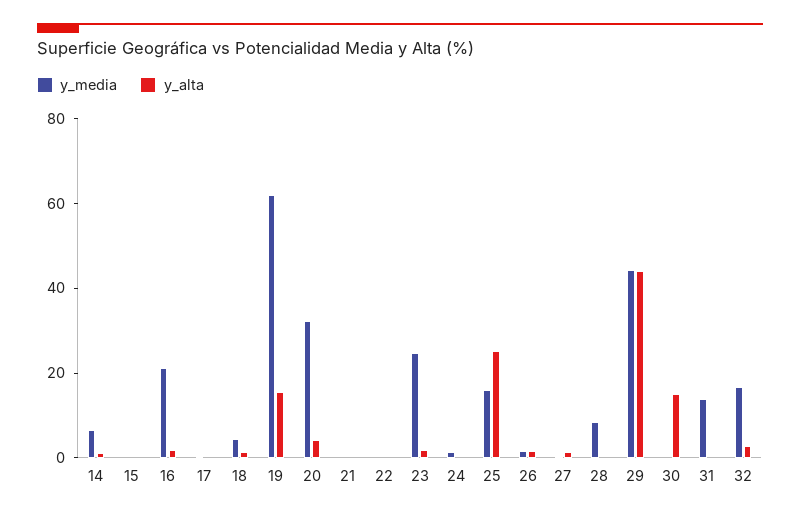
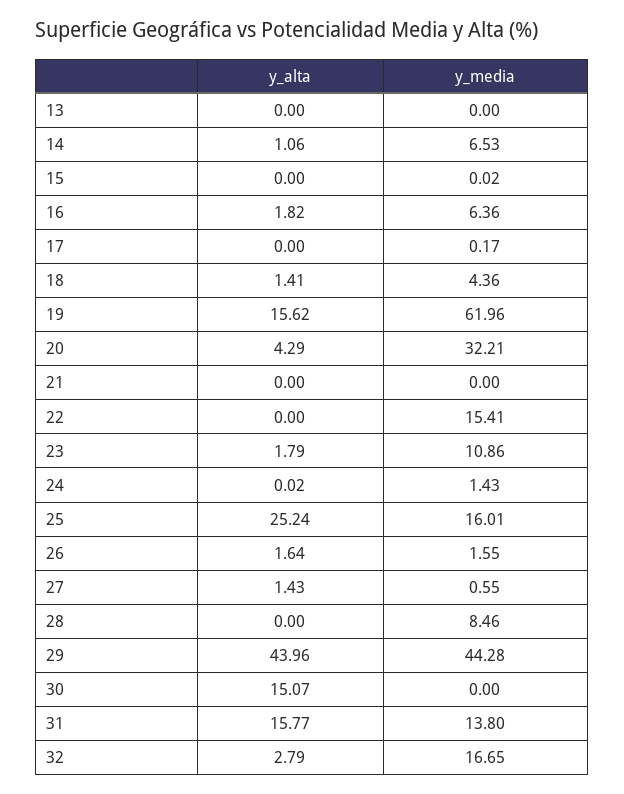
  {
    "y_media": {
      "14": 6.53,
      "15": 0.02,
-     "16": 20,
+     "16": 6.36,
      "17": 0.17,
      "18": 4.36,
      "19": 61.96,
      "20": 32.21,
      "21": 0,
-     "22": 0,
+     "22": 15.41,
-     "23": 25,
+     "23": 10.86,
      "24": 1.43,
      "25": 16.01,
      "26": 1.55,
      "27": 0.55,
      "28": 8.46,
      "29": 44.28,
      "30": 0,
      "31": 13.8,
-     "32": 16.65
+     "32": 16.65,
+     "13": 0
    },
    "y_alta": {
      "14": 1.06,
      "15": 0,
      "16": 1.82,
      "17": 0,
      "18": 1.41,
      "19": 15.62,
      "20": 4.29,
      "21": 0,
      "22": 0,
      "23": 1.79,
      "24": 0.02,
      "25": 25.24,
      "26": 1.64,
      "27": 1.43,
      "28": 0,
      "29": 43.96,
      "30": 15.07,
-     "31": 0,
+     "31": 15.77,
-     "32": 2.79
+     "32": 2.79,
+     "13": 0
    }
  }

